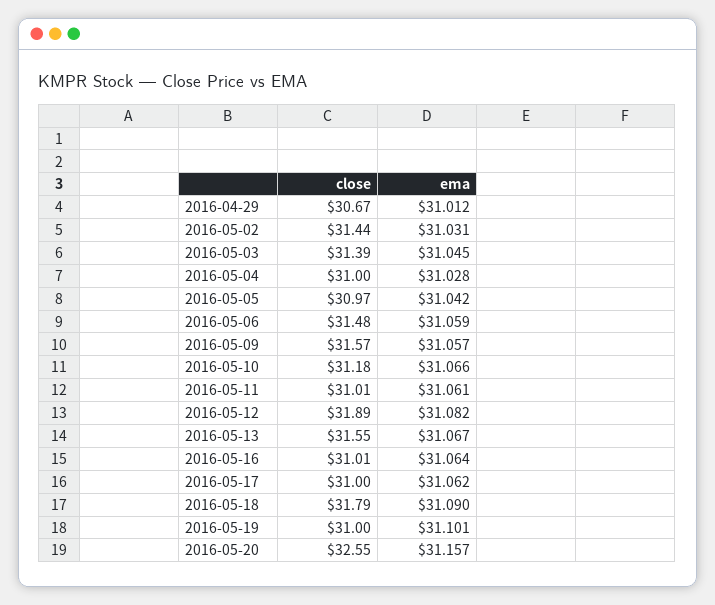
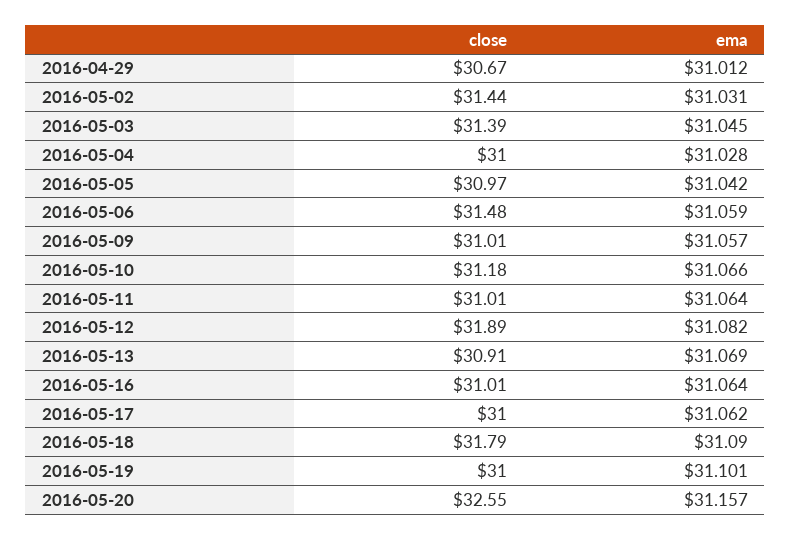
  {
    "close": {
      "2016-04-29": 30.67,
      "2016-05-02": 31.44,
      "2016-05-03": 31.39,
      "2016-05-04": 31,
      "2016-05-05": 30.97,
      "2016-05-06": 31.48,
-     "2016-05-09": 31.57,
+     "2016-05-09": 31.01,
      "2016-05-10": 31.18,
      "2016-05-11": 31.01,
      "2016-05-12": 31.89,
-     "2016-05-13": 31.55,
+     "2016-05-13": 30.91,
      "2016-05-16": 31.01,
      "2016-05-17": 31,
      "2016-05-18": 31.79,
      "2016-05-19": 31,
      "2016-05-20": 32.55
    },
    "ema": {
      "2016-04-29": 31.012,
      "2016-05-02": 31.031,
      "2016-05-03": 31.045,
      "2016-05-04": 31.028,
      "2016-05-05": 31.042,
      "2016-05-06": 31.059,
      "2016-05-09": 31.057,
      "2016-05-10": 31.066,
-     "2016-05-11": 31.061,
+     "2016-05-11": 31.064,
      "2016-05-12": 31.082,
-     "2016-05-13": 31.067,
+     "2016-05-13": 31.069,
      "2016-05-16": 31.064,
      "2016-05-17": 31.062,
      "2016-05-18": 31.09,
      "2016-05-19": 31.101,
      "2016-05-20": 31.157
    }
  }

